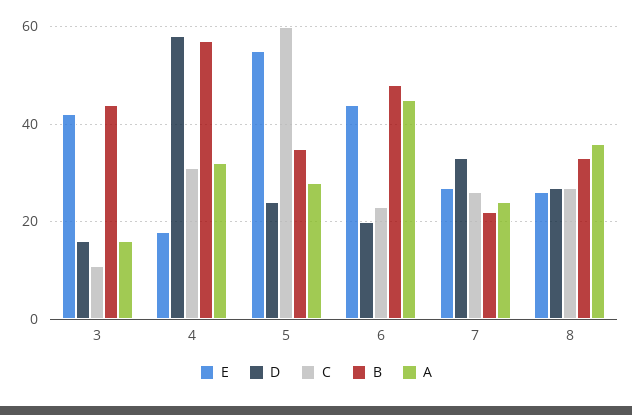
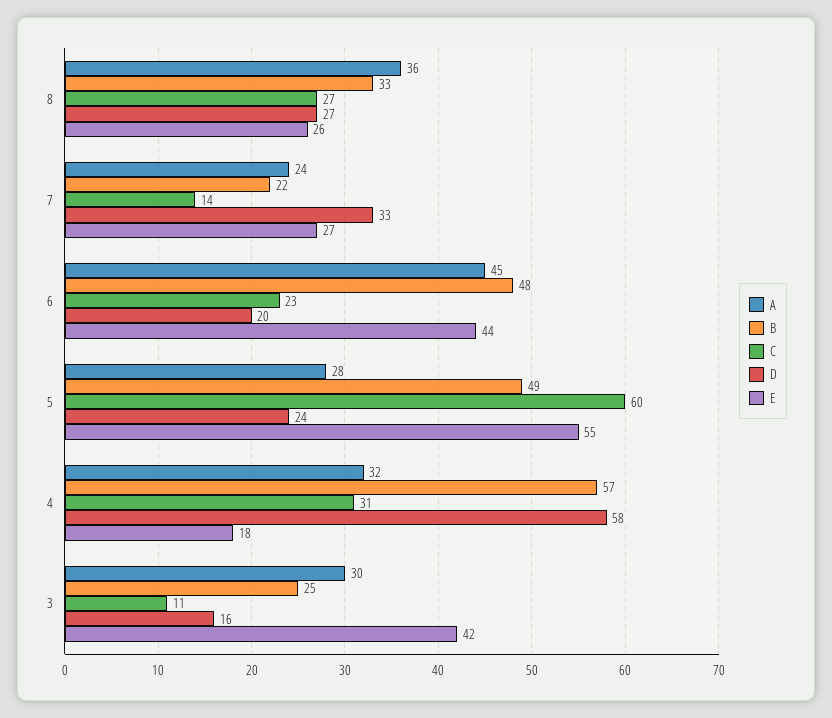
  {
    "E": {
      "3": 42,
      "4": 18,
      "5": 55,
      "6": 44,
      "7": 27,
      "8": 26
    },
    "D": {
      "3": 16,
      "4": 58,
      "5": 24,
      "6": 20,
      "7": 33,
      "8": 27
    },
    "C": {
      "3": 11,
      "4": 31,
      "5": 60,
      "6": 23,
-     "7": 25,
+     "7": 14,
      "8": 27
    },
    "B": {
-     "3": 45,
+     "3": 25,
      "4": 57,
-     "5": 35,
+     "5": 49,
      "6": 48,
      "7": 22,
      "8": 33
    },
    "A": {
-     "3": 15,
+     "3": 30,
      "4": 32,
      "5": 28,
      "6": 45,
      "7": 24,
      "8": 36
    }
  }

